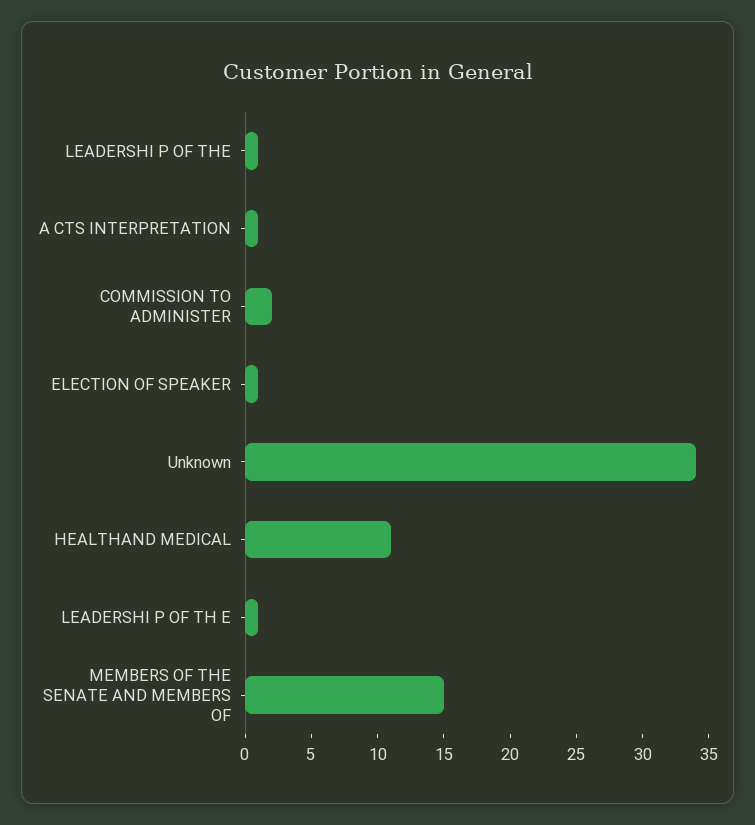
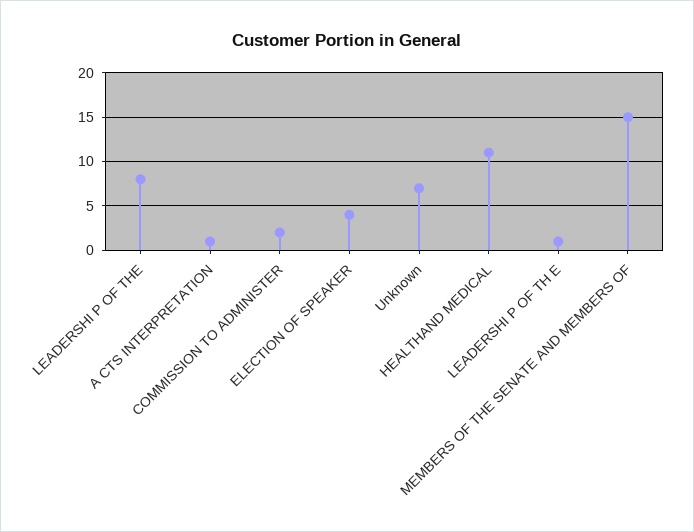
  {
-   "LEADERSHI P OF THE": 1,
+   "LEADERSHI P OF THE": 8,
    "A CTS INTERPRETATION": 1,
    "COMMISSION TO ADMINISTER": 2,
-   "ELECTION OF SPEAKER": 1,
+   "ELECTION OF SPEAKER": 4,
-   "Unknown": 34,
+   "Unknown": 7,
    "HEALTHAND MEDICAL": 11,
    "LEADERSHI P OF TH E": 1,
    "MEMBERS OF THE SENATE AND MEMBERS OF": 15
  }

